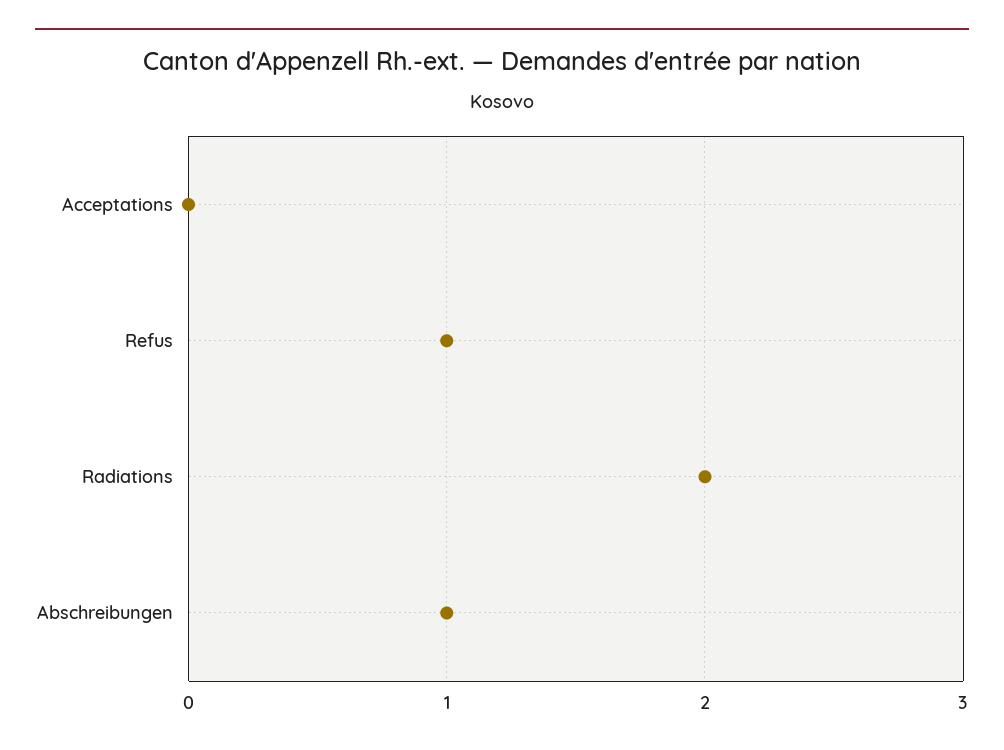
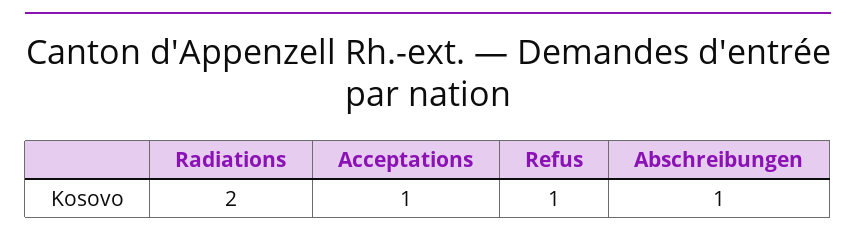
  {
-   "Acceptations": 0,
+   "Acceptations": 1,
    "Refus": 1,
    "Radiations": 2,
    "Abschreibungen": 1
  }

